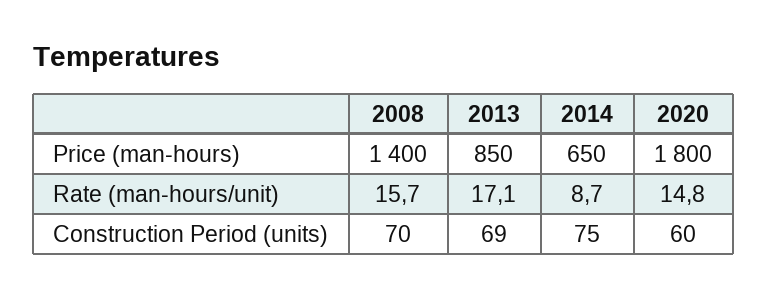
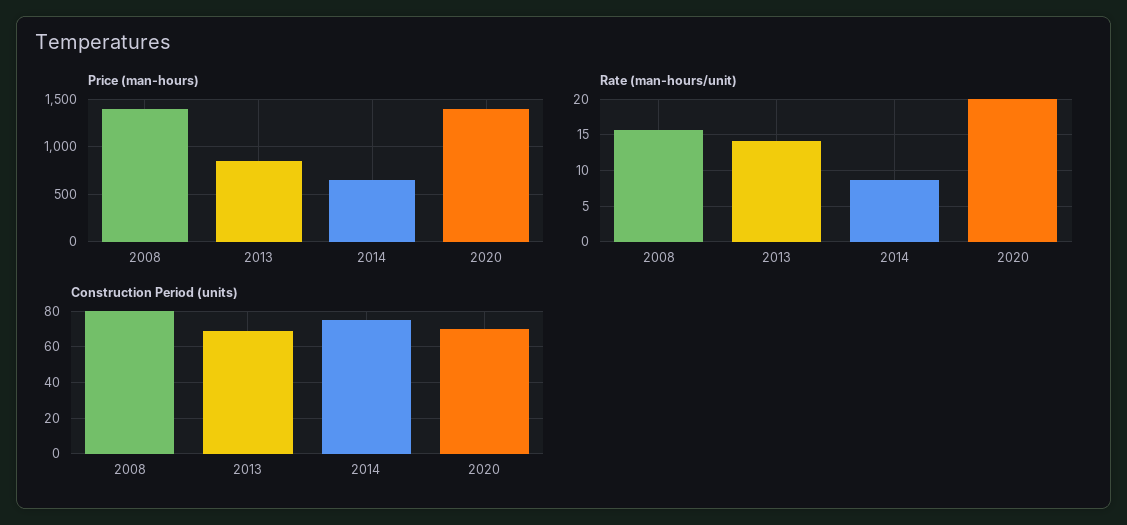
  {
    "Price (man-hours)": {
      "2008": 1400,
      "2013": 850,
      "2014": 650,
-     "2020": 1800
+     "2020": 1400
    },
    "Rate (man-hours/unit)": {
      "2008": 15.7,
-     "2013": 17.1,
+     "2013": 14,
      "2014": 8.7,
-     "2020": 14.8
+     "2020": 20
    },
    "Construction Period (units)": {
-     "2008": 70,
+     "2008": 80,
      "2013": 69,
      "2014": 75,
-     "2020": 60
+     "2020": 70
    }
  }

